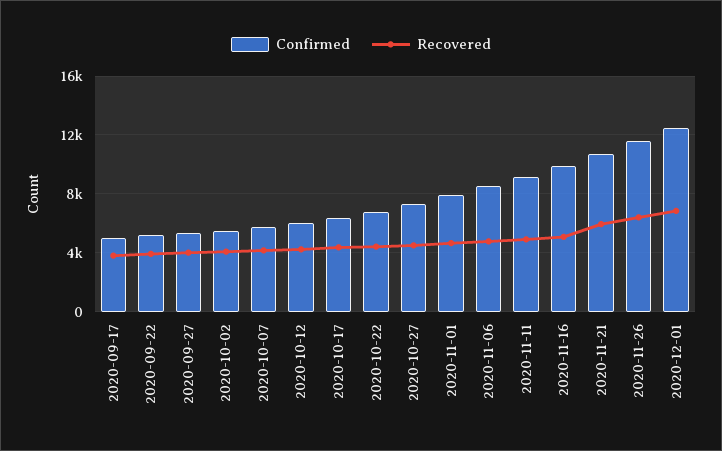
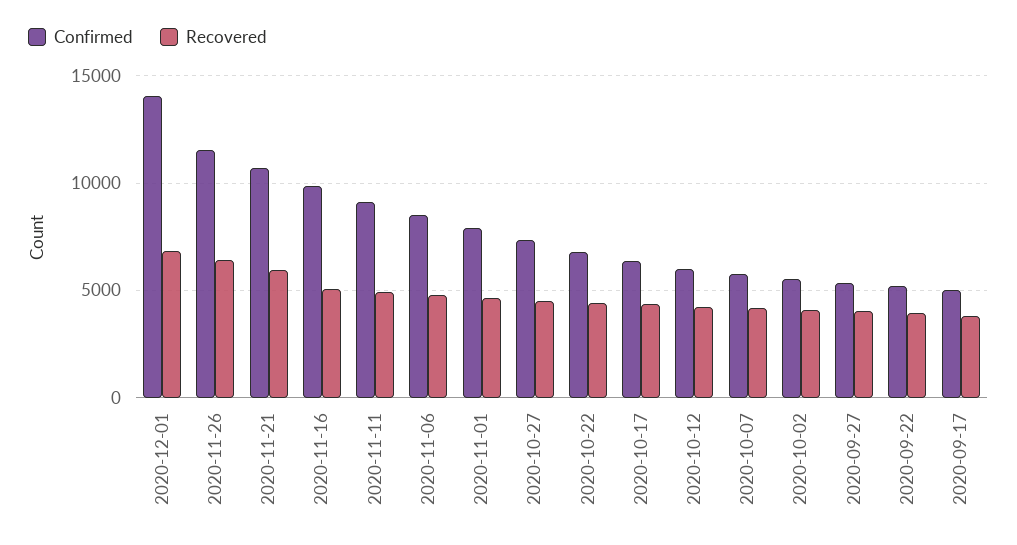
  {
    "Confirmed": {
      "2020-09-17": 5000,
      "2020-09-22": 5000,
      "2020-09-27": 5500,
      "2020-10-02": 5500,
      "2020-10-07": 6000,
      "2020-10-12": 6000,
      "2020-10-17": 6500,
      "2020-10-22": 7000,
      "2020-10-27": 7500,
      "2020-11-01": 8000,
      "2020-11-06": 8500,
      "2020-11-11": 9000,
      "2020-11-16": 10000,
      "2020-11-21": 10500,
      "2020-11-26": 11500,
-     "2020-12-01": 12500
+     "2020-12-01": 14000
    },
    "Recovered": {
      "2020-09-17": 4000,
      "2020-09-22": 4000,
      "2020-09-27": 4000,
      "2020-10-02": 4000,
      "2020-10-07": 4000,
      "2020-10-12": 4000,
      "2020-10-17": 4500,
      "2020-10-22": 4500,
      "2020-10-27": 4500,
      "2020-11-01": 4500,
      "2020-11-06": 5000,
      "2020-11-11": 5000,
      "2020-11-16": 5000,
      "2020-11-21": 6000,
      "2020-11-26": 6500,
      "2020-12-01": 7000
    }
  }

